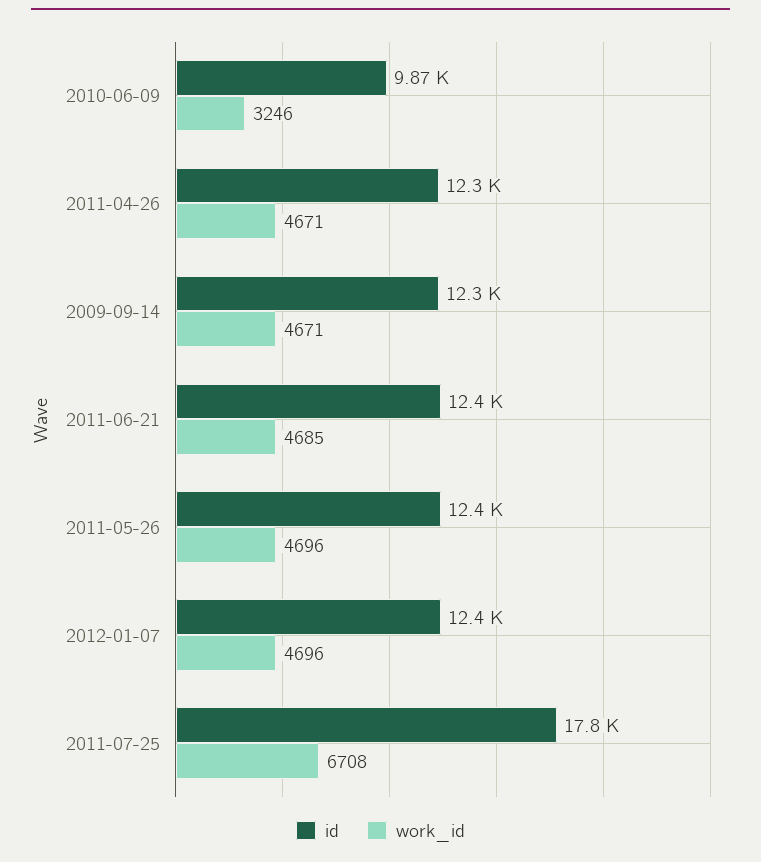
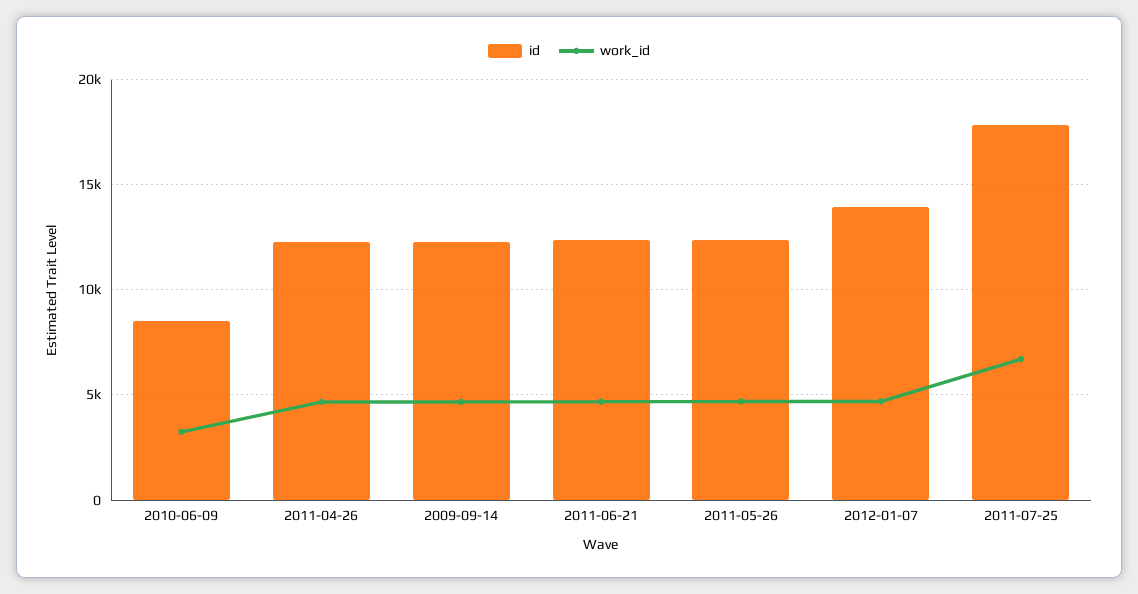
  {
    "id": {
-     "2010-06-09": 9870,
+     "2010-06-09": 8500,
      "2011-04-26": 12300,
      "2009-09-14": 12300,
      "2011-06-21": 12400,
      "2011-05-26": 12400,
-     "2012-01-07": 12400,
+     "2012-01-07": 14000,
      "2011-07-25": 17800
    },
    "work_id": {
      "2010-06-09": 3246,
      "2011-04-26": 4671,
      "2009-09-14": 4671,
      "2011-06-21": 4685,
      "2011-05-26": 4696,
      "2012-01-07": 4696,
      "2011-07-25": 6708
    }
  }

